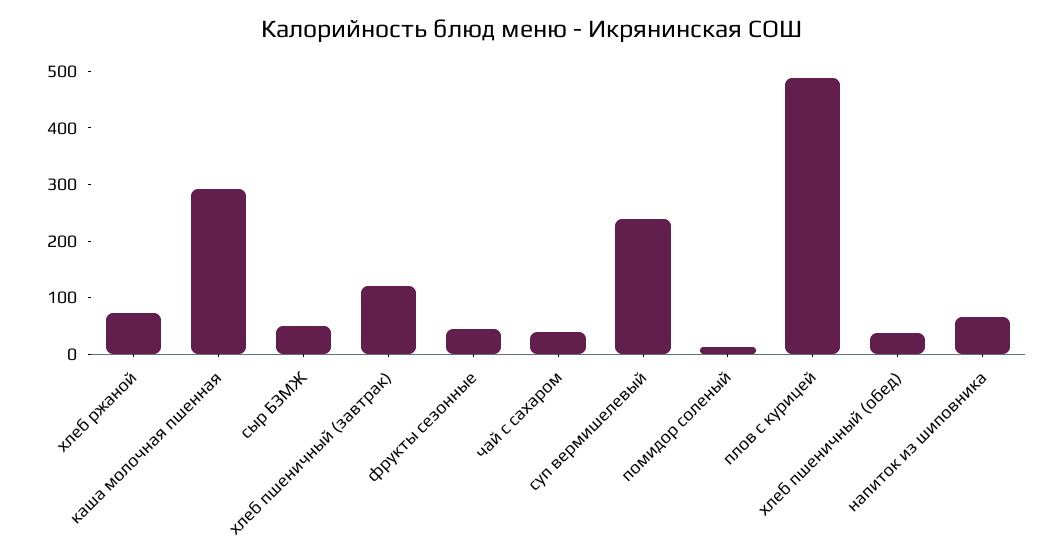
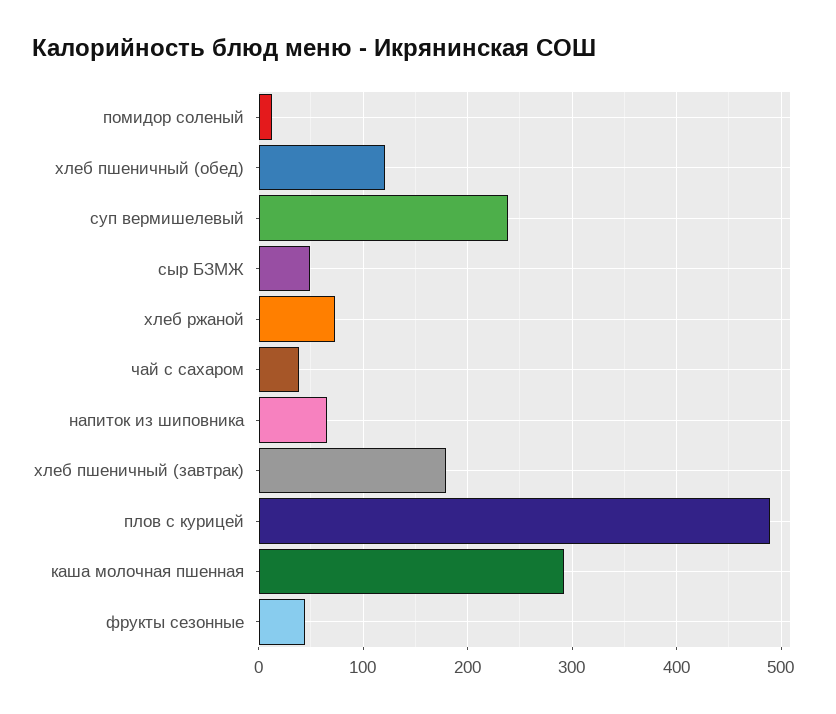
  {
    "хлеб ржаной": 70,
    "каша молочная пшенная": 290,
    "сыр БЗМЖ": 50,
-   "хлеб пшеничный (завтрак)": 120,
+   "хлеб пшеничный (завтрак)": 180,
    "фрукты сезонные": 40,
    "чай с сахаром": 40,
    "суп вермишелевый": 240,
    "помидор соленый": 10,
    "плов с курицей": 490,
-   "хлеб пшеничный (обед)": 40,
+   "хлеб пшеничный (обед)": 120,
    "напиток из шиповника": 70
  }

